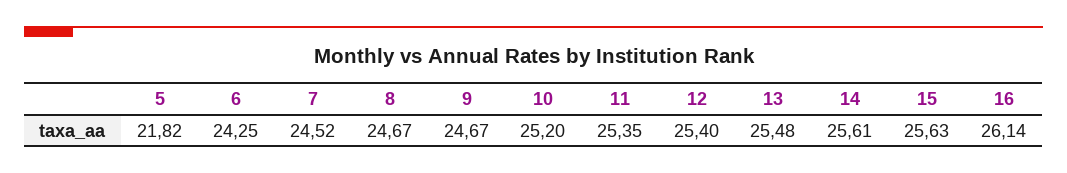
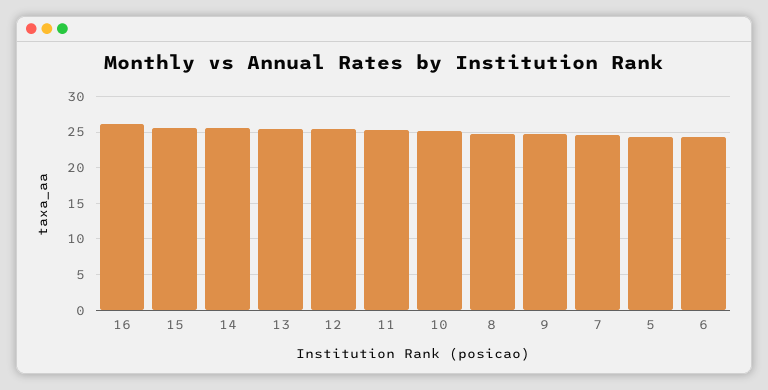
  {
-   "5": 21.82,
+   "5": 24,
    "6": 24.25,
    "7": 24.52,
    "8": 24.67,
    "9": 24.67,
    "10": 25.2,
    "11": 25.35,
    "12": 25.4,
    "13": 25.48,
    "14": 25.61,
    "15": 25.63,
    "16": 26.14
  }

